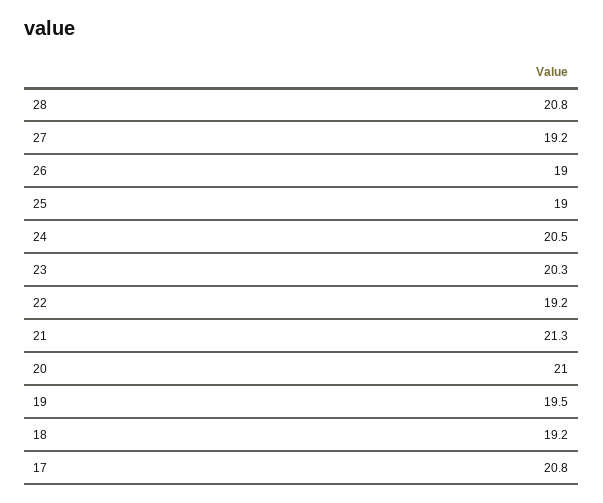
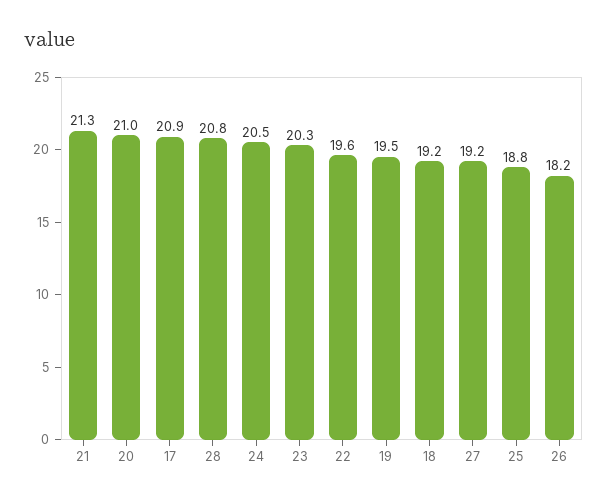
  {
    "28": 20.8,
    "27": 19.2,
-   "26": 19,
+   "26": 18.2,
-   "25": 19,
+   "25": 18.8,
    "24": 20.5,
    "23": 20.3,
-   "22": 19.2,
+   "22": 19.6,
    "21": 21.3,
    "20": 21,
    "19": 19.5,
    "18": 19.2,
-   "17": 20.8
+   "17": 20.9
  }

